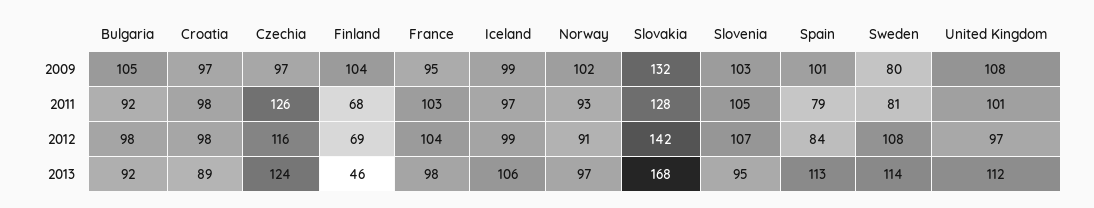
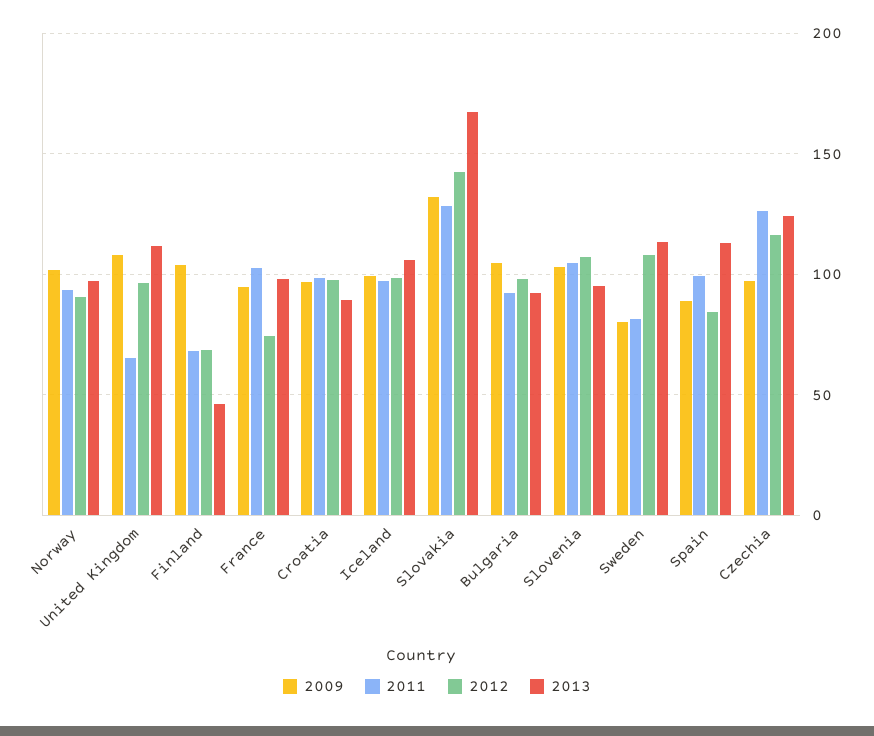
  {
    "2009": {
      "Bulgaria": 105,
      "Croatia": 97,
      "Czechia": 97,
      "Finland": 104,
      "France": 95,
      "Iceland": 99,
      "Norway": 102,
      "Slovakia": 132,
      "Slovenia": 103,
-     "Spain": 101,
+     "Spain": 90,
      "Sweden": 80,
      "United Kingdom": 108
    },
    "2011": {
      "Bulgaria": 92,
      "Croatia": 98,
      "Czechia": 126,
      "Finland": 68,
      "France": 103,
      "Iceland": 97,
      "Norway": 93,
      "Slovakia": 128,
      "Slovenia": 105,
-     "Spain": 79,
+     "Spain": 100,
      "Sweden": 81,
-     "United Kingdom": 101
+     "United Kingdom": 65
    },
    "2012": {
      "Bulgaria": 98,
      "Croatia": 98,
      "Czechia": 116,
      "Finland": 69,
-     "France": 104,
+     "France": 75,
      "Iceland": 99,
      "Norway": 91,
      "Slovakia": 142,
      "Slovenia": 107,
      "Spain": 84,
      "Sweden": 108,
      "United Kingdom": 97
    },
    "2013": {
      "Bulgaria": 92,
      "Croatia": 89,
      "Czechia": 124,
      "Finland": 46,
      "France": 98,
      "Iceland": 106,
      "Norway": 97,
      "Slovakia": 168,
      "Slovenia": 95,
      "Spain": 113,
      "Sweden": 114,
      "United Kingdom": 112
    }
  }

